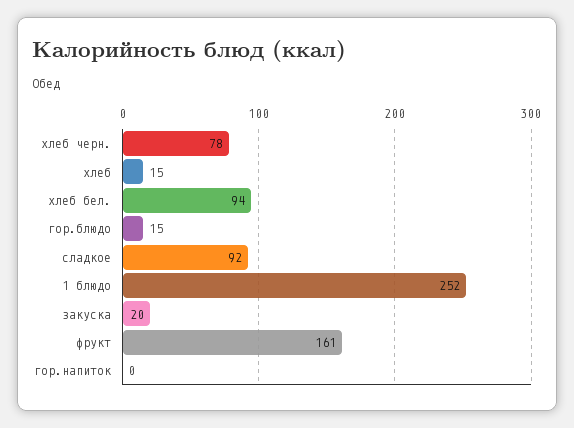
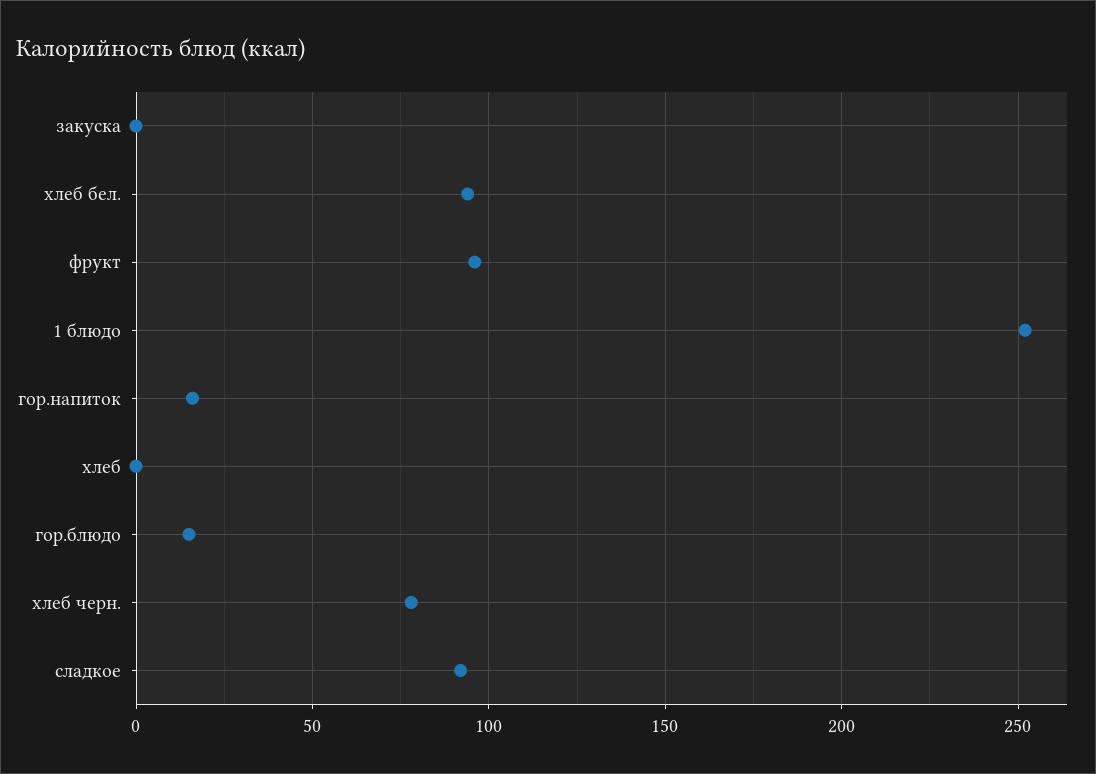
  {
    "хлеб черн.": 78,
-   "хлеб": 15,
+   "хлеб": 0,
    "хлеб бел.": 94,
    "гор.блюдо": 15,
    "сладкое": 92,
    "1 блюдо": 252,
-   "закуска": 20,
+   "закуска": 0,
-   "фрукт": 161,
+   "фрукт": 95,
-   "гор.напиток": 0
+   "гор.напиток": 15
  }

